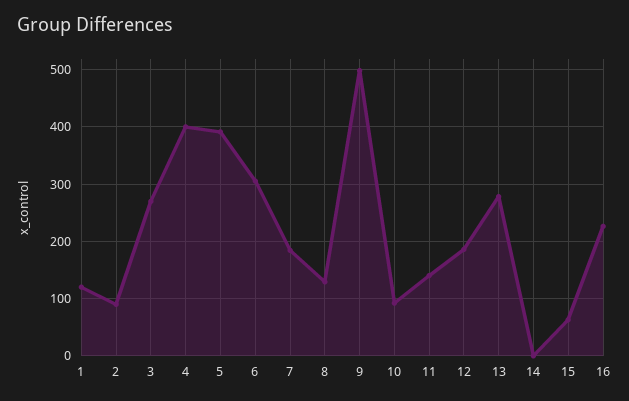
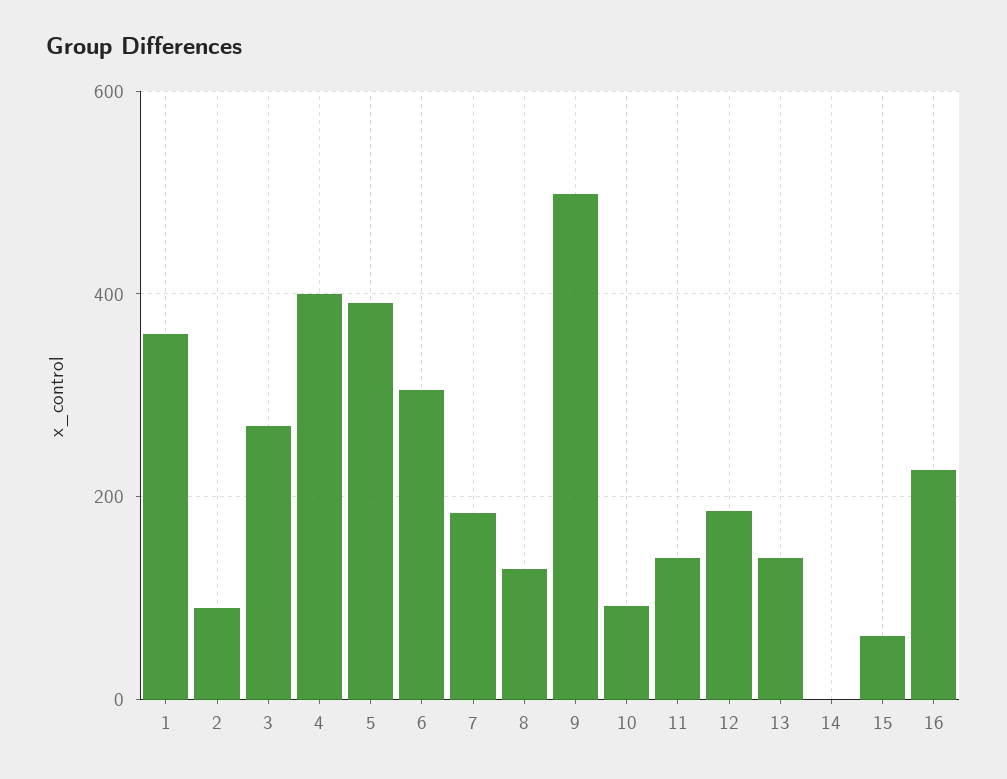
  {
-   "1": 120,
+   "1": 360,
    "2": 100,
    "3": 280,
    "4": 400,
    "5": 400,
    "6": 300,
    "7": 180,
    "8": 120,
    "9": 500,
    "10": 100,
    "11": 140,
    "12": 180,
-   "13": 280,
+   "13": 140,
    "14": 0,
    "15": 60,
    "16": 220
  }

